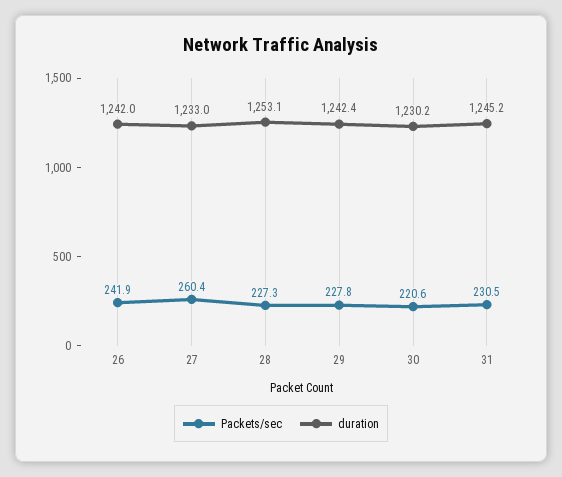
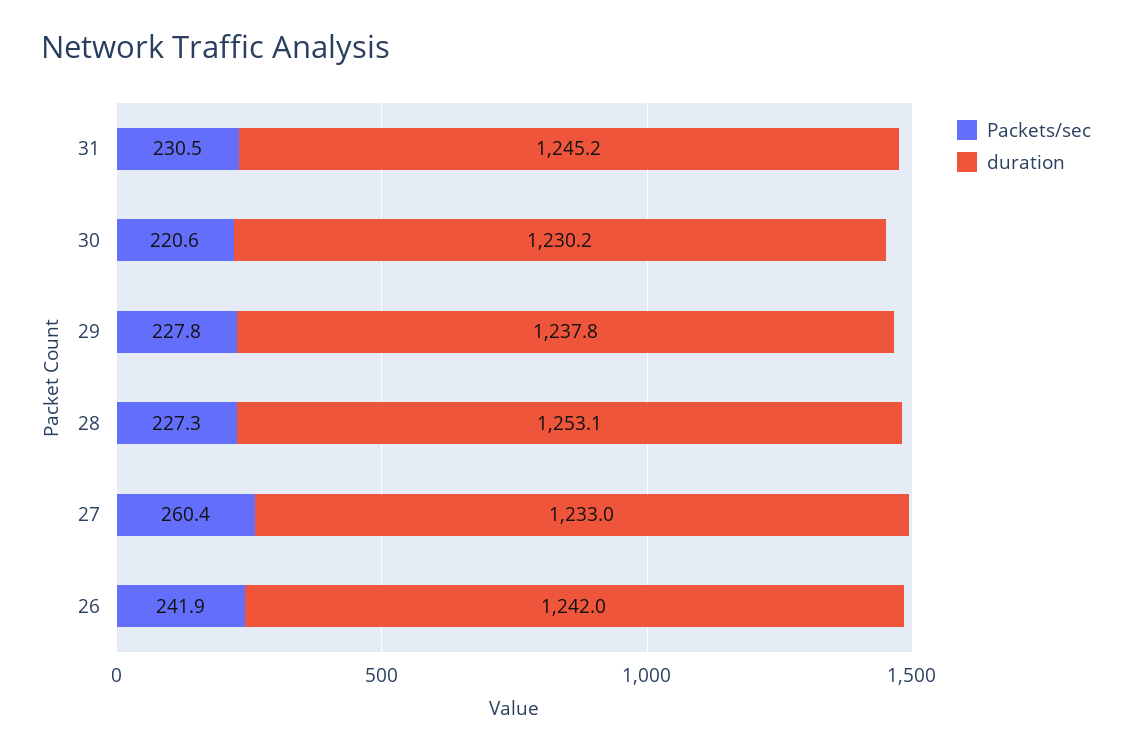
  {
    "Packets/sec": {
      "26": 241.9,
      "27": 260.4,
      "28": 227.3,
      "29": 227.8,
      "30": 220.6,
      "31": 230.5
    },
    "duration": {
      "26": 1242,
      "27": 1233,
      "28": 1253.1,
-     "29": 1242.4,
+     "29": 1237.8,
      "30": 1230.2,
      "31": 1245.2
    }
  }

